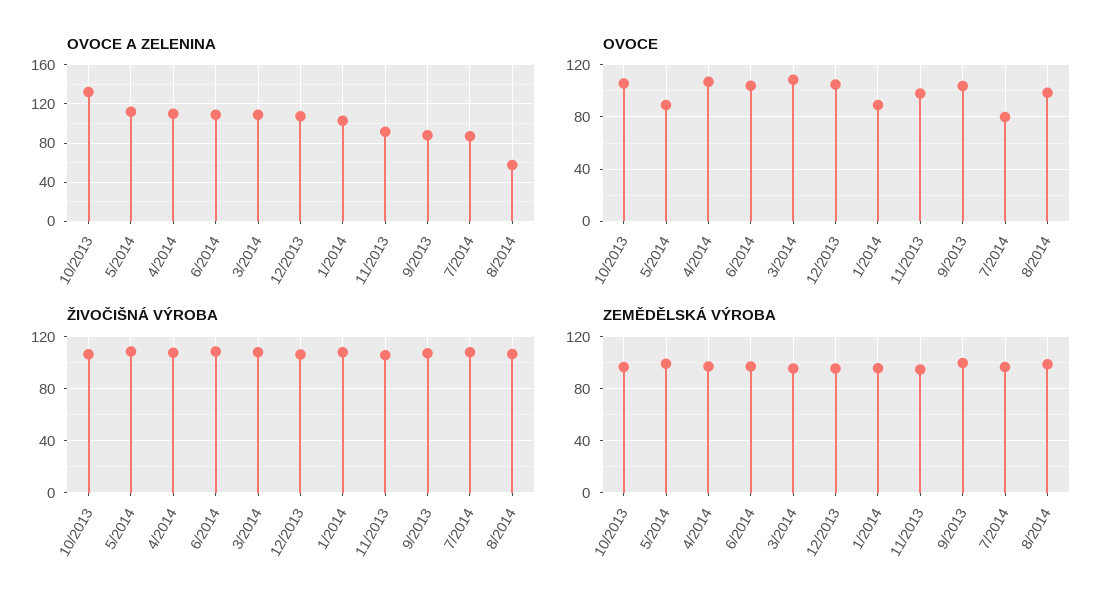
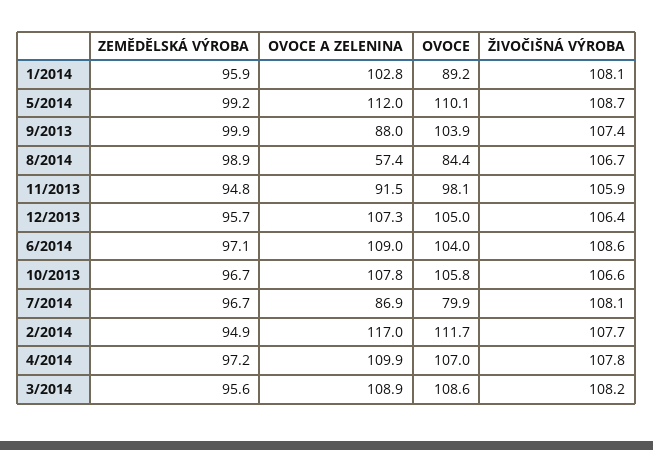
  {
    "OVOCE A ZELENINA": {
-     "10/2013": 130,
+     "10/2013": 107.8,
      "5/2014": 112,
      "4/2014": 109.9,
      "6/2014": 109,
      "3/2014": 108.9,
      "12/2013": 107.3,
      "1/2014": 102.8,
      "11/2013": 91.5,
      "9/2013": 88,
      "7/2014": 86.9,
-     "8/2014": 57.4
+     "8/2014": 57.4,
+     "2/2014": 117
    },
    "OVOCE": {
      "10/2013": 105.8,
-     "5/2014": 90,
+     "5/2014": 110.1,
      "4/2014": 107,
      "6/2014": 104,
      "3/2014": 108.6,
      "12/2013": 105,
      "1/2014": 89.2,
      "11/2013": 98.1,
      "9/2013": 103.9,
      "7/2014": 79.9,
-     "8/2014": 100
+     "8/2014": 84.4,
+     "2/2014": 111.7
    },
    "ŽIVOČIŠNÁ VÝROBA": {
      "10/2013": 106.6,
      "5/2014": 108.7,
      "4/2014": 107.8,
      "6/2014": 108.6,
      "3/2014": 108.2,
      "12/2013": 106.4,
      "1/2014": 108.1,
      "11/2013": 105.9,
      "9/2013": 107.4,
      "7/2014": 108.1,
-     "8/2014": 106.7
+     "8/2014": 106.7,
+     "2/2014": 107.7
    },
    "ZEMĚDĚLSKÁ VÝROBA": {
      "10/2013": 96.7,
      "5/2014": 99.2,
      "4/2014": 97.2,
      "6/2014": 97.1,
      "3/2014": 95.6,
      "12/2013": 95.7,
      "1/2014": 95.9,
      "11/2013": 94.8,
      "9/2013": 99.9,
      "7/2014": 96.7,
-     "8/2014": 98.9
+     "8/2014": 98.9,
+     "2/2014": 94.9
    }
  }

